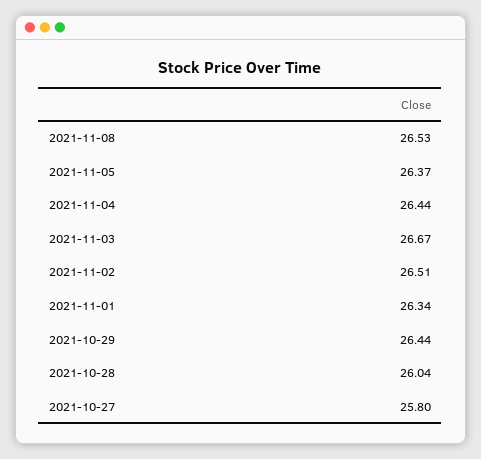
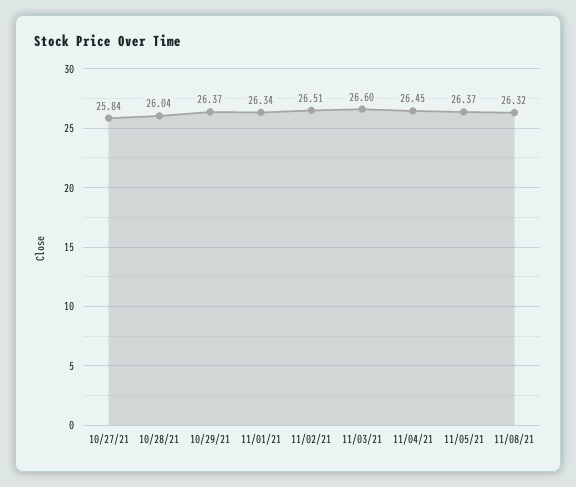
  {
-   "2021-11-08": 26.53,
+   "2021-11-08": 26.32,
    "2021-11-05": 26.37,
-   "2021-11-04": 26.44,
+   "2021-11-04": 26.45,
-   "2021-11-03": 26.67,
+   "2021-11-03": 26.6,
    "2021-11-02": 26.51,
    "2021-11-01": 26.34,
-   "2021-10-29": 26.44,
+   "2021-10-29": 26.37,
    "2021-10-28": 26.04,
-   "2021-10-27": 25.8
+   "2021-10-27": 25.84
  }

